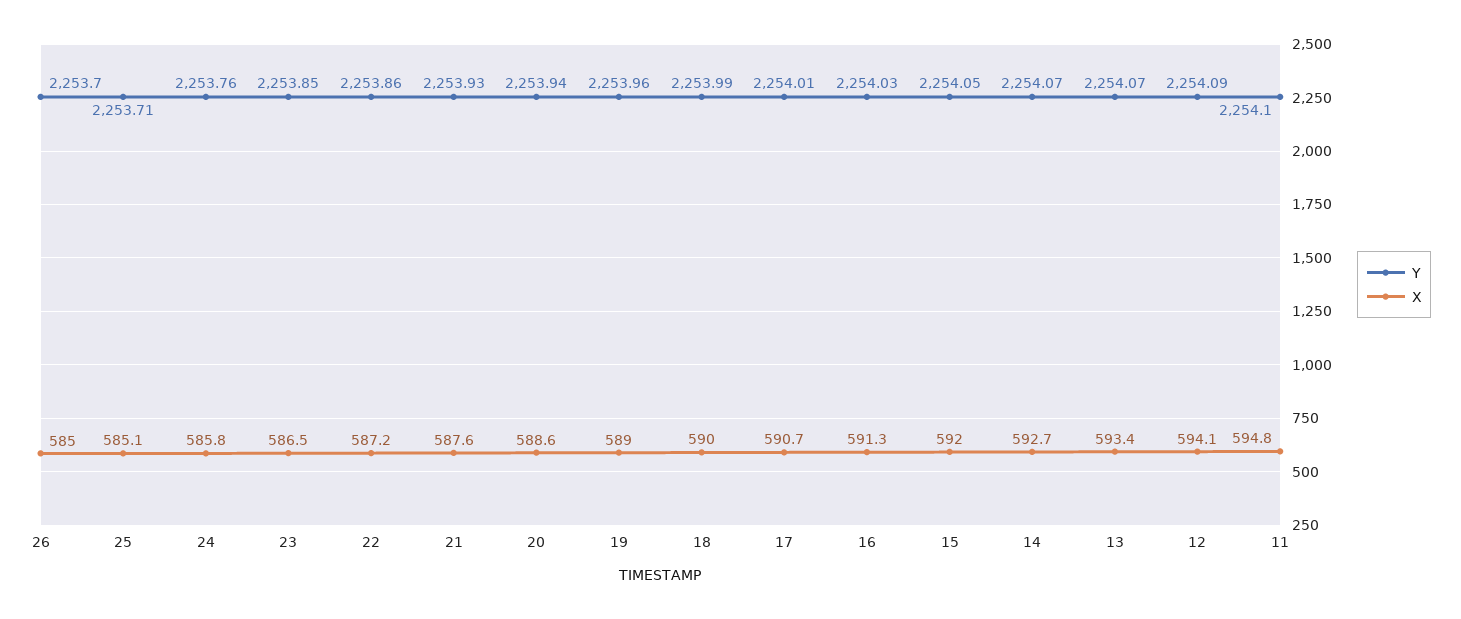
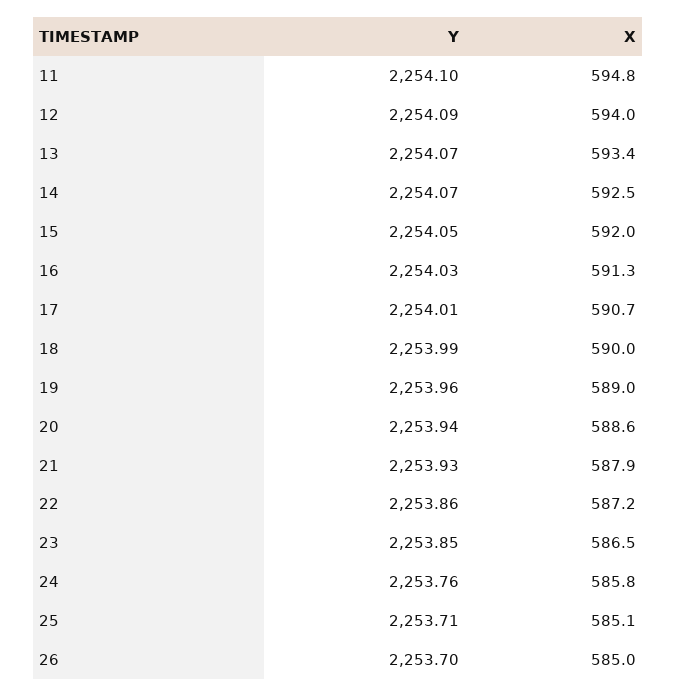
  {
    "Y": {
      "26": 2253.7,
      "25": 2253.71,
      "24": 2253.76,
      "23": 2253.85,
      "22": 2253.86,
      "21": 2253.93,
      "20": 2253.94,
      "19": 2253.96,
      "18": 2253.99,
      "17": 2254.01,
      "16": 2254.03,
      "15": 2254.05,
      "14": 2254.07,
      "13": 2254.07,
      "12": 2254.09,
      "11": 2254.1
    },
    "X": {
      "26": 585,
      "25": 585.1,
      "24": 585.8,
      "23": 586.5,
      "22": 587.2,
-     "21": 587.6,
+     "21": 587.9,
      "20": 588.6,
      "19": 589,
      "18": 590,
      "17": 590.7,
      "16": 591.3,
      "15": 592,
-     "14": 592.7,
+     "14": 592.5,
      "13": 593.4,
-     "12": 594.1,
+     "12": 594,
      "11": 594.8
    }
  }

